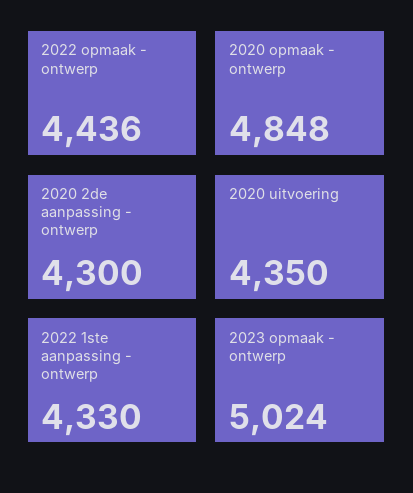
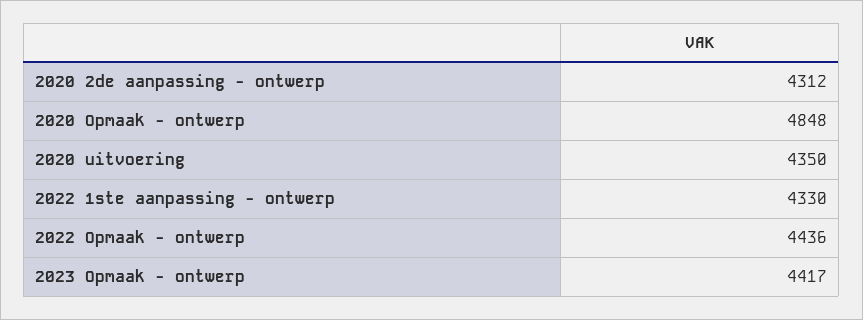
  {
    "2022 opmaak - ontwerp": 4436,
    "2020 opmaak - ontwerp": 4848,
-   "2020 2de aanpassing - ontwerp": 4300,
+   "2020 2de aanpassing - ontwerp": 4312,
    "2020 uitvoering": 4350,
    "2022 1ste aanpassing - ontwerp": 4330,
-   "2023 opmaak - ontwerp": 5024
+   "2023 opmaak - ontwerp": 4417
  }

